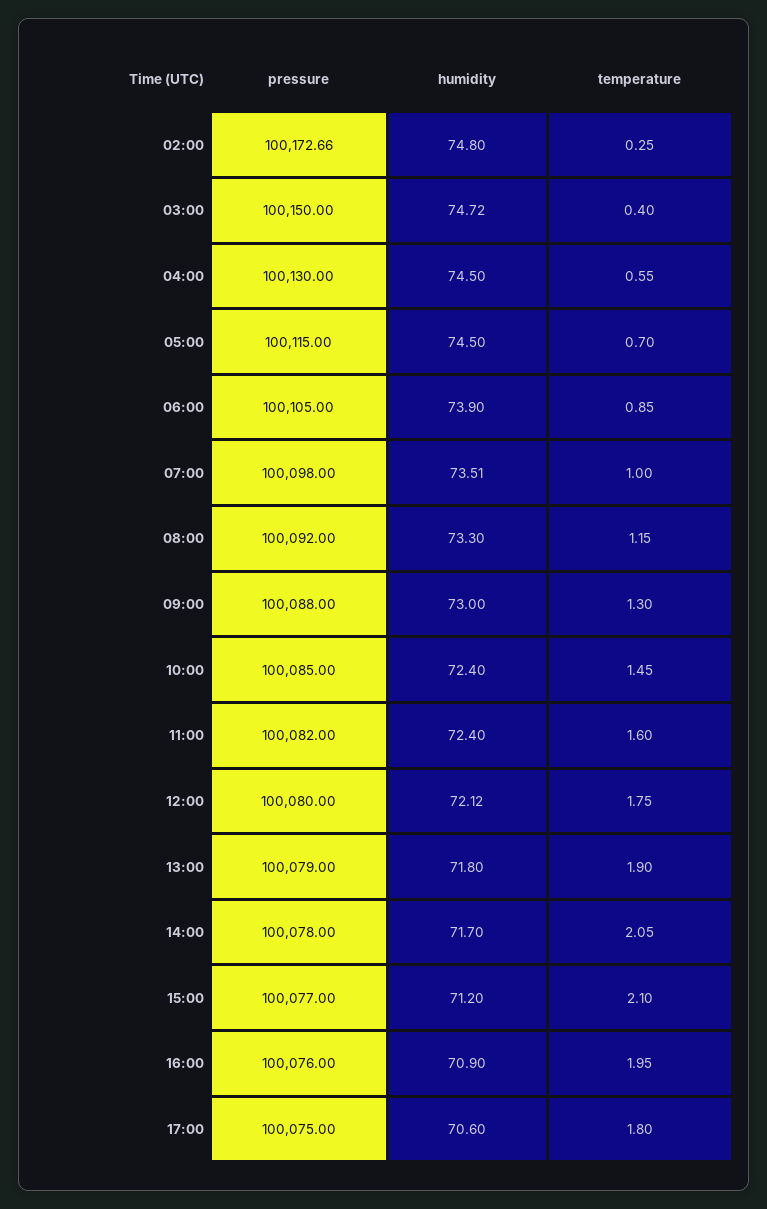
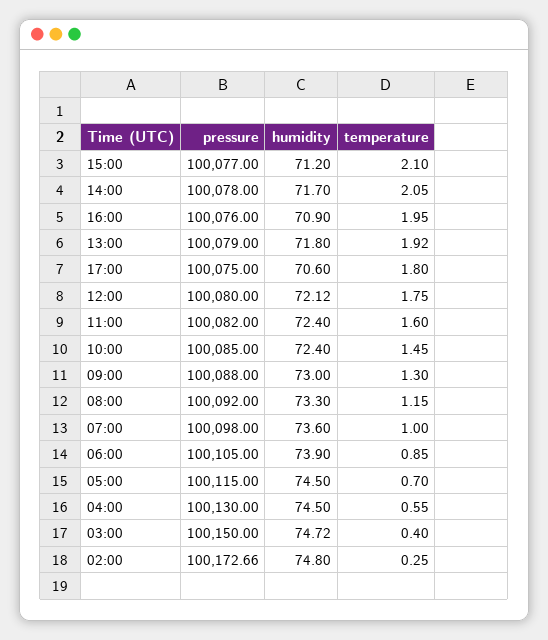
  {
    "pressure": {
      "02:00": 100172.66,
      "03:00": 100150,
      "04:00": 100130,
      "05:00": 100115,
      "06:00": 100105,
      "07:00": 100098,
      "08:00": 100092,
      "09:00": 100088,
      "10:00": 100085,
      "11:00": 100082,
      "12:00": 100080,
      "13:00": 100079,
      "14:00": 100078,
      "15:00": 100077,
      "16:00": 100076,
      "17:00": 100075
    },
    "humidity": {
      "02:00": 74.8,
      "03:00": 74.72,
      "04:00": 74.5,
      "05:00": 74.5,
      "06:00": 73.9,
-     "07:00": 73.51,
+     "07:00": 73.6,
      "08:00": 73.3,
      "09:00": 73,
      "10:00": 72.4,
      "11:00": 72.4,
      "12:00": 72.12,
      "13:00": 71.8,
      "14:00": 71.7,
      "15:00": 71.2,
      "16:00": 70.9,
      "17:00": 70.6
    },
    "temperature": {
      "02:00": 0.25,
      "03:00": 0.4,
      "04:00": 0.55,
      "05:00": 0.7,
      "06:00": 0.85,
      "07:00": 1,
      "08:00": 1.15,
      "09:00": 1.3,
      "10:00": 1.45,
      "11:00": 1.6,
      "12:00": 1.75,
-     "13:00": 1.9,
+     "13:00": 1.92,
      "14:00": 2.05,
      "15:00": 2.1,
      "16:00": 1.95,
      "17:00": 1.8
    }
  }

